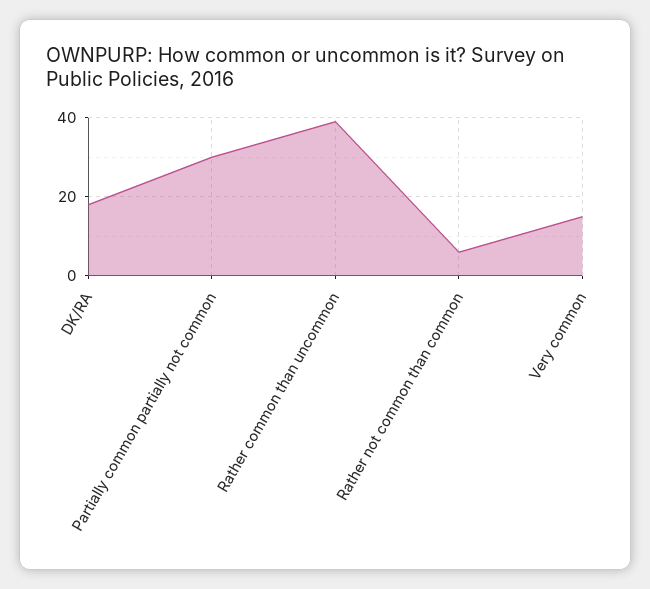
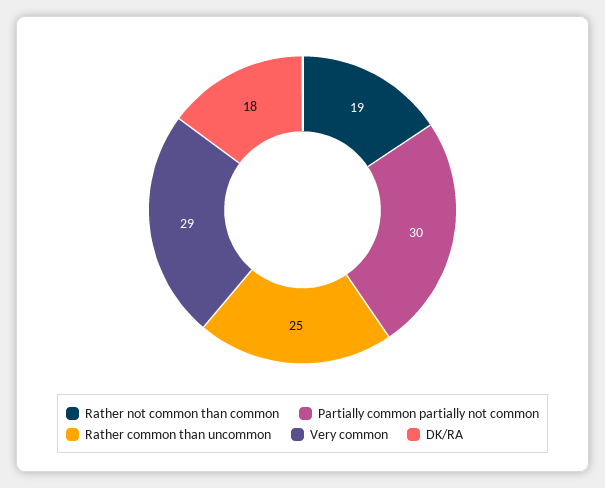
  {
    "DK/RA": 18,
    "Partially common partially not common": 30,
-   "Rather common than uncommon": 40,
+   "Rather common than uncommon": 25,
-   "Rather not common than common": 5,
+   "Rather not common than common": 19,
-   "Very common": 15
+   "Very common": 29
  }

